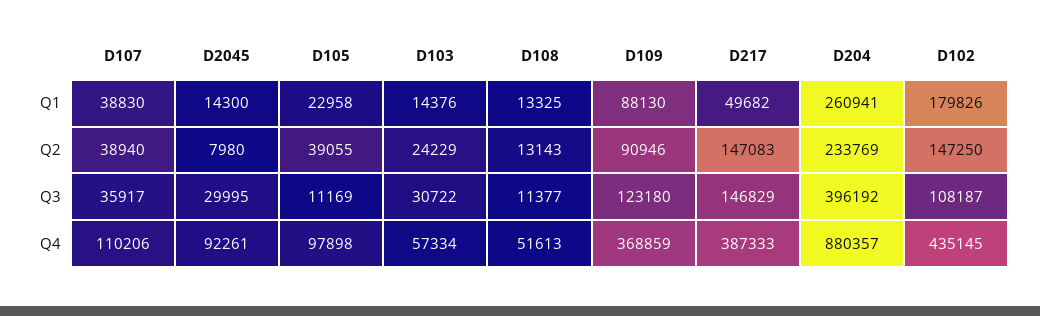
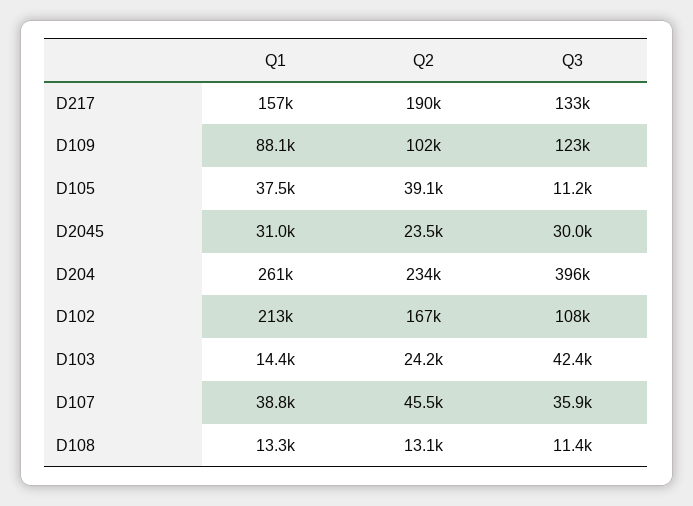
  {
    "D107": {
      "Q1": 38830,
-     "Q2": 38940,
+     "Q2": 45500,
-     "Q3": 35917,
+     "Q3": 35917
-     "Q4": 110206
    },
    "D2045": {
-     "Q1": 14300,
+     "Q1": 31000,
-     "Q2": 7980,
+     "Q2": 23500,
-     "Q3": 29995,
+     "Q3": 29995
-     "Q4": 92261
    },
    "D105": {
-     "Q1": 22958,
+     "Q1": 37500,
      "Q2": 39055,
-     "Q3": 11169,
+     "Q3": 11169
-     "Q4": 97898
    },
    "D103": {
      "Q1": 14376,
      "Q2": 24229,
-     "Q3": 30722,
+     "Q3": 42400
-     "Q4": 57334
    },
    "D108": {
      "Q1": 13325,
      "Q2": 13143,
-     "Q3": 11377,
+     "Q3": 11377
-     "Q4": 51613
    },
    "D109": {
      "Q1": 88130,
-     "Q2": 90946,
+     "Q2": 102000,
-     "Q3": 123180,
+     "Q3": 123180
-     "Q4": 368859
    },
    "D217": {
-     "Q1": 49682,
+     "Q1": 157000,
-     "Q2": 147083,
+     "Q2": 190000,
-     "Q3": 146829,
+     "Q3": 133000
-     "Q4": 387333
    },
    "D204": {
      "Q1": 260941,
      "Q2": 233769,
-     "Q3": 396192,
+     "Q3": 396192
-     "Q4": 880357
    },
    "D102": {
-     "Q1": 179826,
+     "Q1": 213000,
-     "Q2": 147250,
+     "Q2": 167000,
-     "Q3": 108187,
+     "Q3": 108187
-     "Q4": 435145
    }
  }

